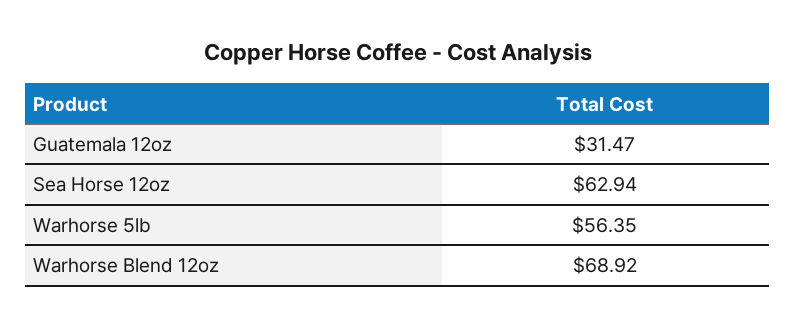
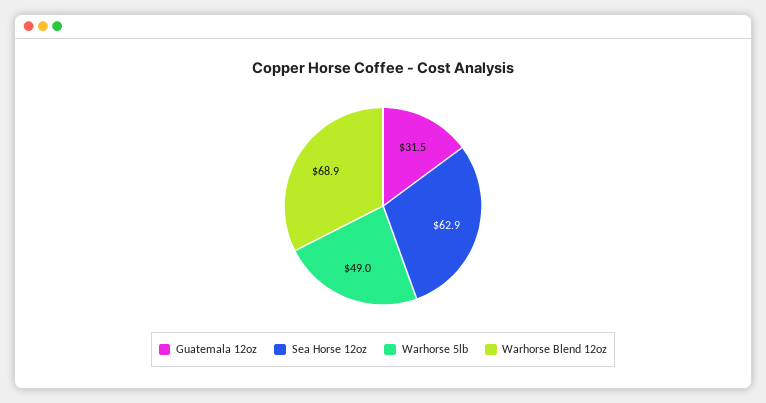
  {
    "Guatemala 12oz": 31.47,
    "Sea Horse 12oz": 62.94,
-   "Warhorse 5lb": 56.35,
+   "Warhorse 5lb": 49,
    "Warhorse Blend 12oz": 68.92
  }

